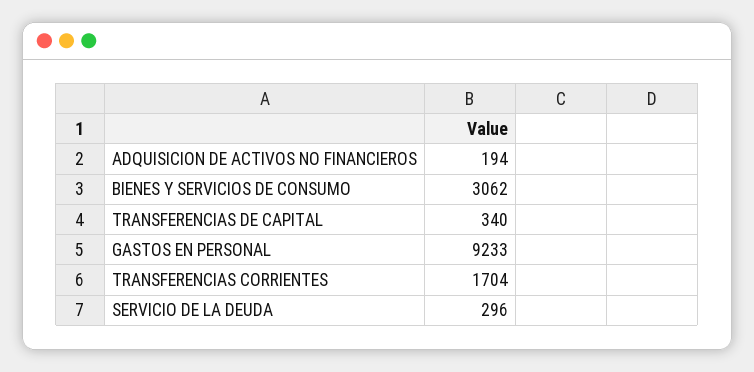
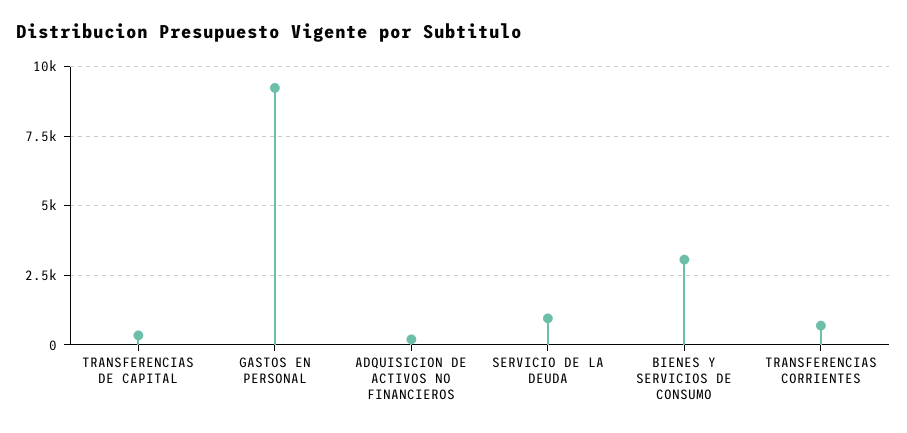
  {
    "ADQUISICION DE ACTIVOS NO FINANCIEROS": 194,
    "BIENES Y SERVICIOS DE CONSUMO": 3062,
    "TRANSFERENCIAS DE CAPITAL": 340,
    "GASTOS EN PERSONAL": 9233,
-   "TRANSFERENCIAS CORRIENTES": 1704,
+   "TRANSFERENCIAS CORRIENTES": 750,
-   "SERVICIO DE LA DEUDA": 296
+   "SERVICIO DE LA DEUDA": 1000
  }

